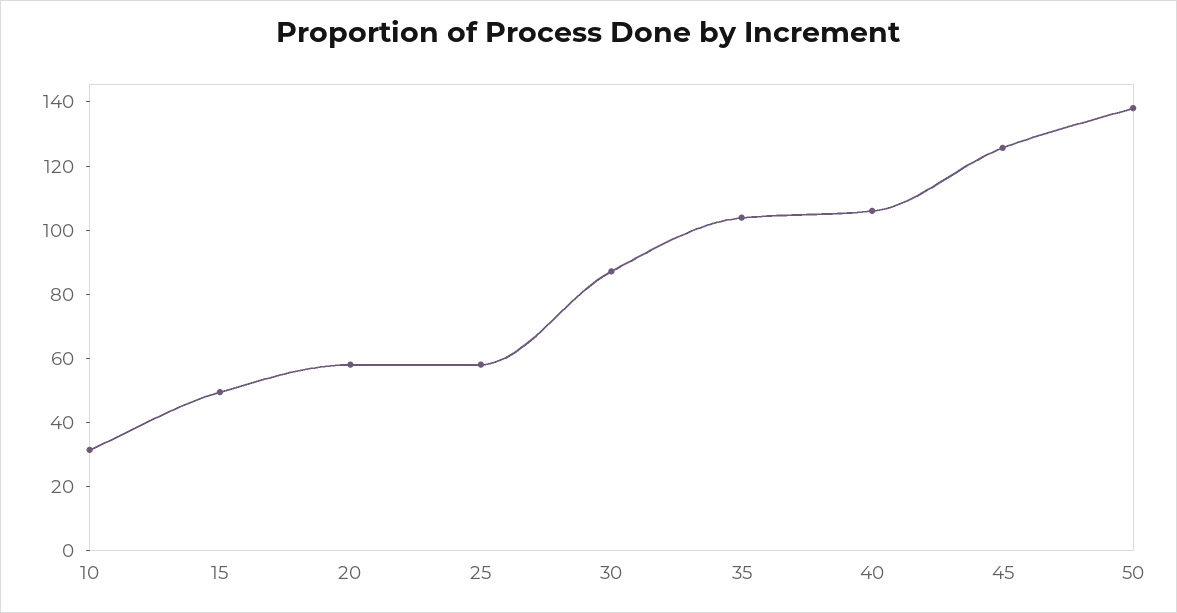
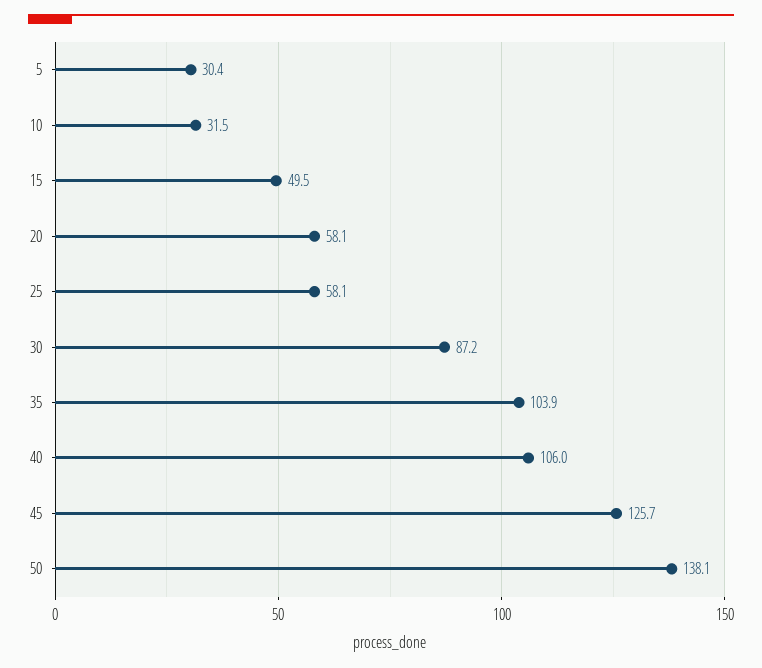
  {
    "10": 31.5,
    "15": 49.5,
    "20": 58.1,
    "25": 58.1,
    "30": 87.2,
    "35": 103.9,
    "40": 106,
    "45": 125.7,
-   "50": 138.1
+   "50": 138.1,
+   "5": 30.4
  }

